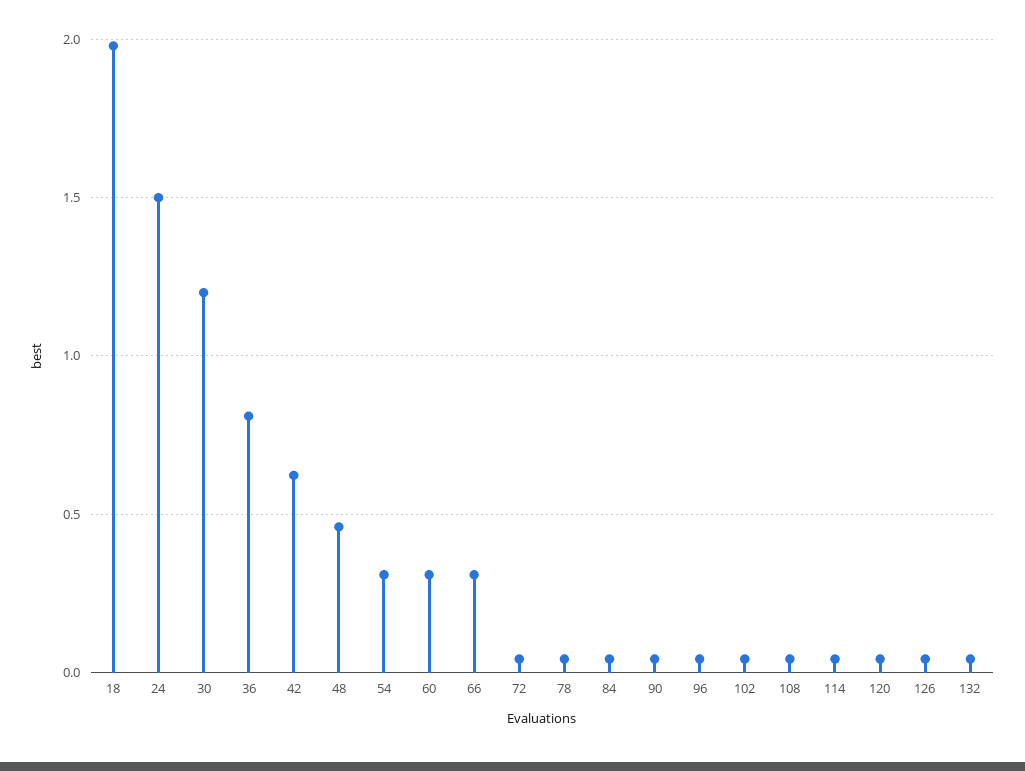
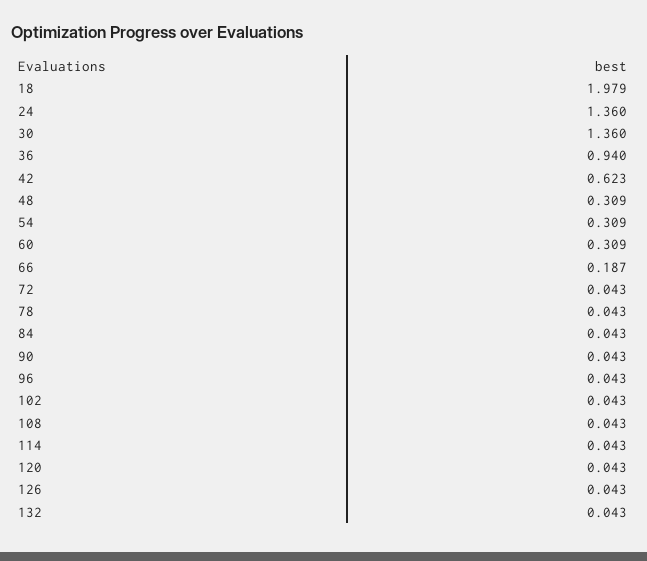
  {
    "18": 1.979,
-   "24": 1.5,
+   "24": 1.36,
-   "30": 1.2,
+   "30": 1.36,
-   "36": 0.8,
+   "36": 0.94,
    "42": 0.623,
-   "48": 0.45,
+   "48": 0.309,
    "54": 0.309,
    "60": 0.309,
-   "66": 0.3,
+   "66": 0.187,
    "72": 0.043,
    "78": 0.043,
    "84": 0.043,
    "90": 0.043,
    "96": 0.043,
    "102": 0.043,
    "108": 0.043,
    "114": 0.043,
    "120": 0.043,
    "126": 0.043,
    "132": 0.043
  }

